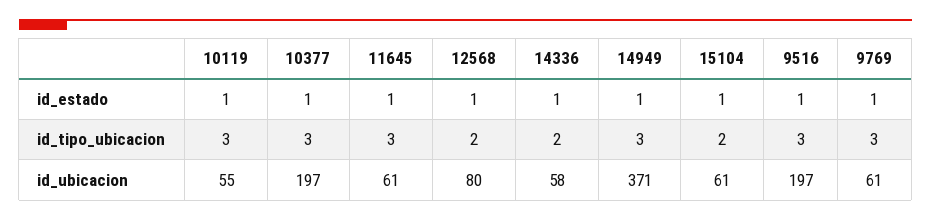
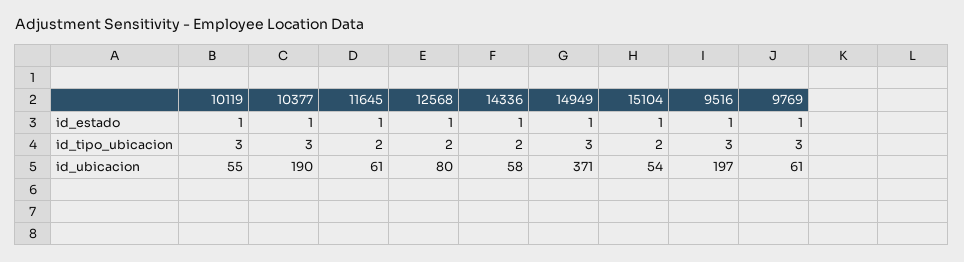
  {
    "10119": {
      "id_estado": 1,
      "id_tipo_ubicacion": 3,
      "id_ubicacion": 55
    },
    "10377": {
      "id_estado": 1,
      "id_tipo_ubicacion": 3,
-     "id_ubicacion": 197
+     "id_ubicacion": 190
    },
    "11645": {
      "id_estado": 1,
-     "id_tipo_ubicacion": 3,
+     "id_tipo_ubicacion": 2,
      "id_ubicacion": 61
    },
    "12568": {
      "id_estado": 1,
      "id_tipo_ubicacion": 2,
      "id_ubicacion": 80
    },
    "14336": {
      "id_estado": 1,
      "id_tipo_ubicacion": 2,
      "id_ubicacion": 58
    },
    "14949": {
      "id_estado": 1,
      "id_tipo_ubicacion": 3,
      "id_ubicacion": 371
    },
    "15104": {
      "id_estado": 1,
      "id_tipo_ubicacion": 2,
-     "id_ubicacion": 61
+     "id_ubicacion": 54
    },
    "9516": {
      "id_estado": 1,
      "id_tipo_ubicacion": 3,
      "id_ubicacion": 197
    },
    "9769": {
      "id_estado": 1,
      "id_tipo_ubicacion": 3,
      "id_ubicacion": 61
    }
  }

